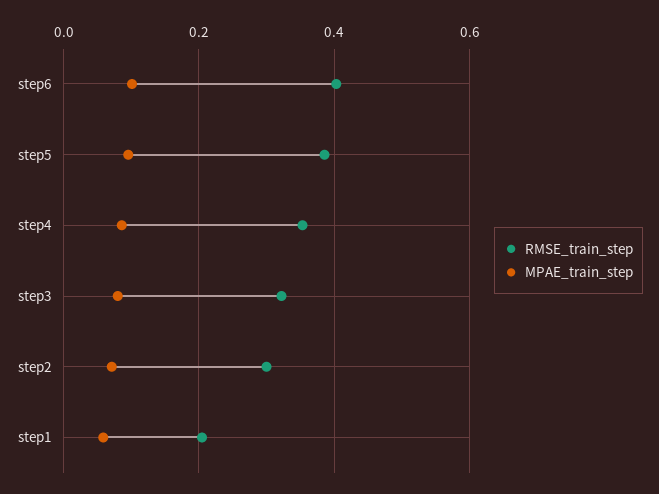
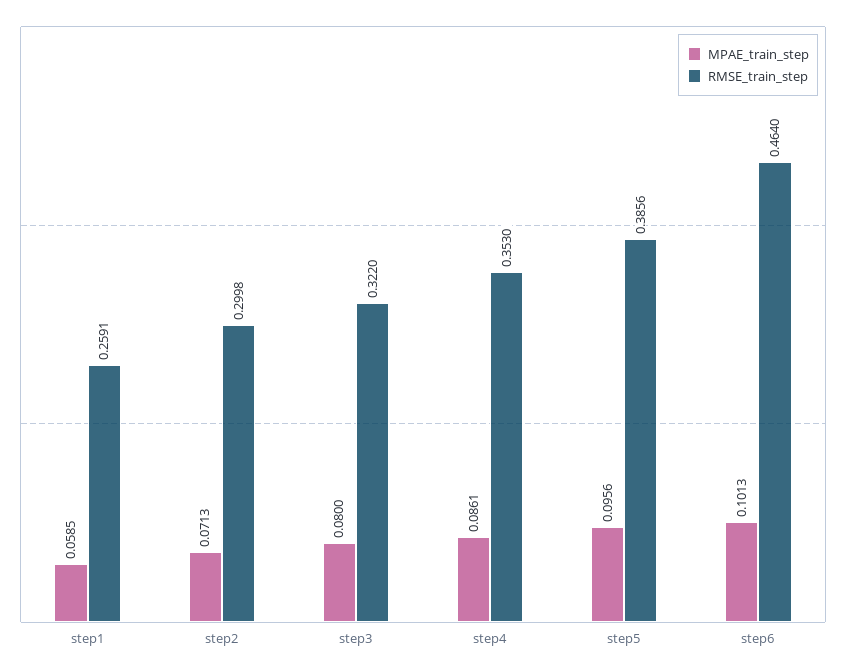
  {
    "RMSE_train_step": {
-     "step6": 0.4,
+     "step6": 0.464,
      "step5": 0.3856,
      "step4": 0.353,
      "step3": 0.322,
      "step2": 0.2998,
-     "step1": 0.2
+     "step1": 0.2591
    },
    "MPAE_train_step": {
      "step6": 0.1013,
      "step5": 0.0956,
      "step4": 0.0861,
      "step3": 0.08,
      "step2": 0.0713,
      "step1": 0.0585
    }
  }

